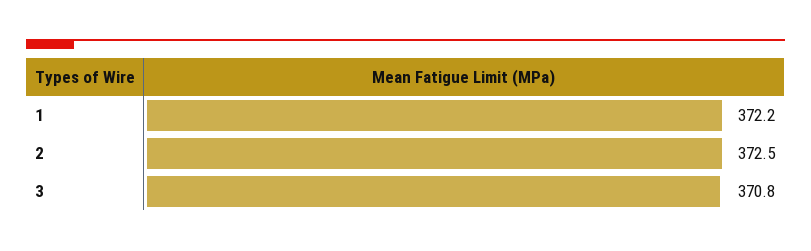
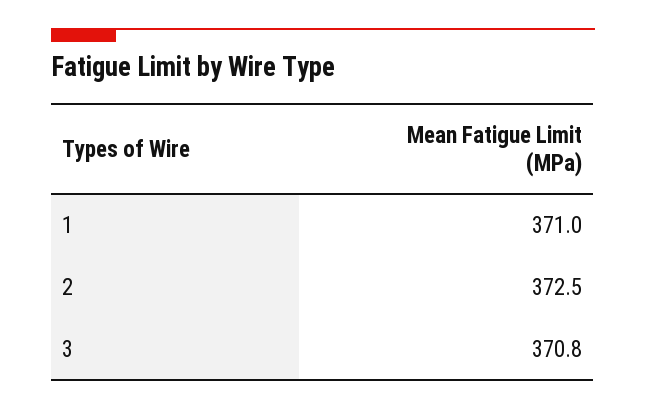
  {
-   "1": 372.2,
+   "1": 371,
    "2": 372.5,
    "3": 370.8
  }

